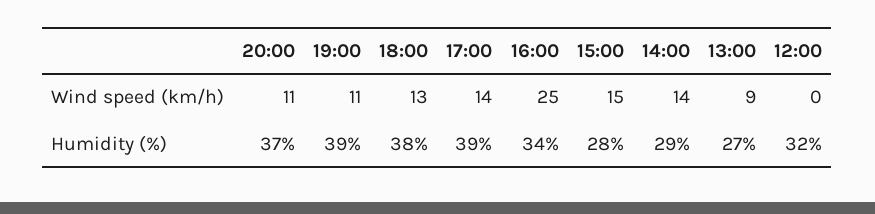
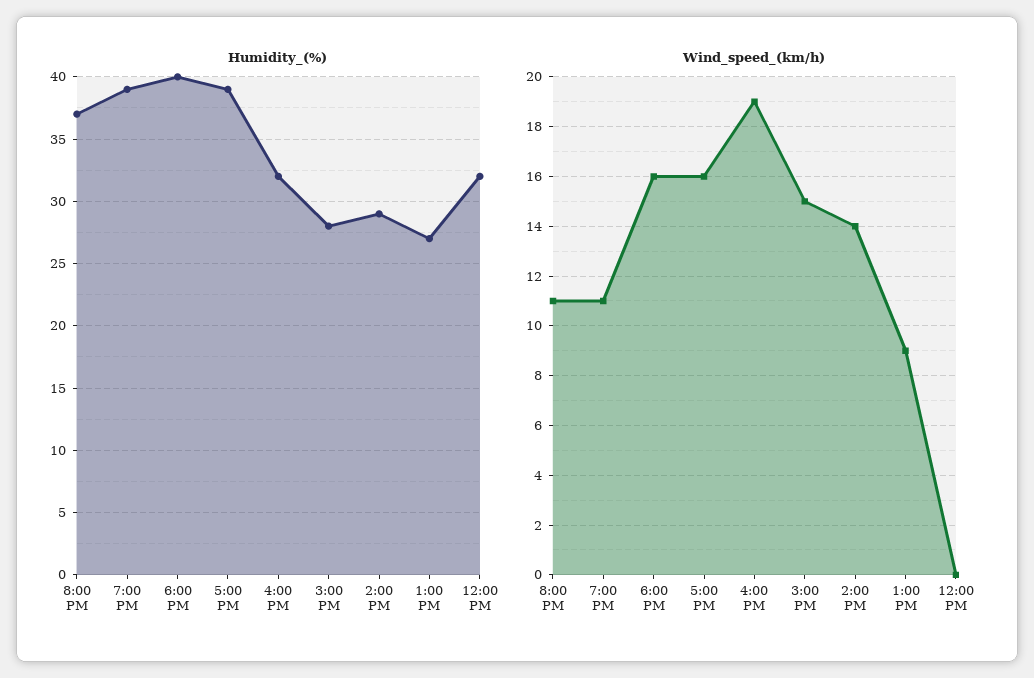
  {
    "Wind speed (km/h)": {
      "20:00": 11,
      "19:00": 11,
-     "18:00": 13,
+     "18:00": 16,
-     "17:00": 14,
+     "17:00": 16,
-     "16:00": 25,
+     "16:00": 19,
      "15:00": 15,
      "14:00": 14,
      "13:00": 9,
      "12:00": 0
    },
    "Humidity (%)": {
      "20:00": 37,
      "19:00": 39,
-     "18:00": 38,
+     "18:00": 40,
      "17:00": 39,
-     "16:00": 34,
+     "16:00": 32,
      "15:00": 28,
      "14:00": 29,
      "13:00": 27,
      "12:00": 32
    }
  }

